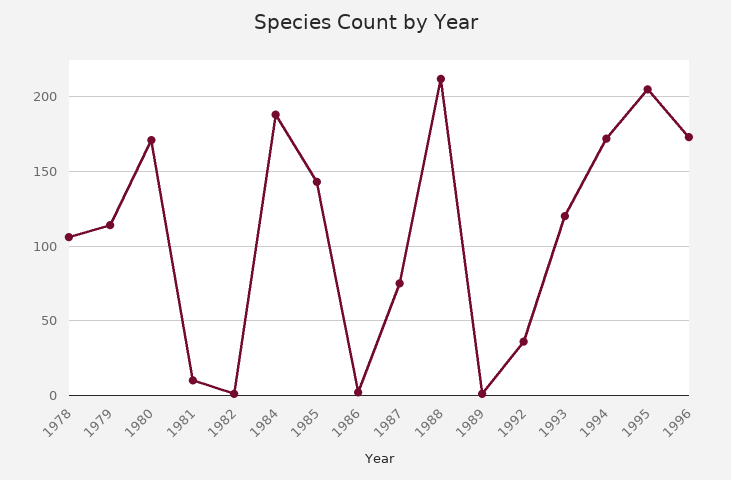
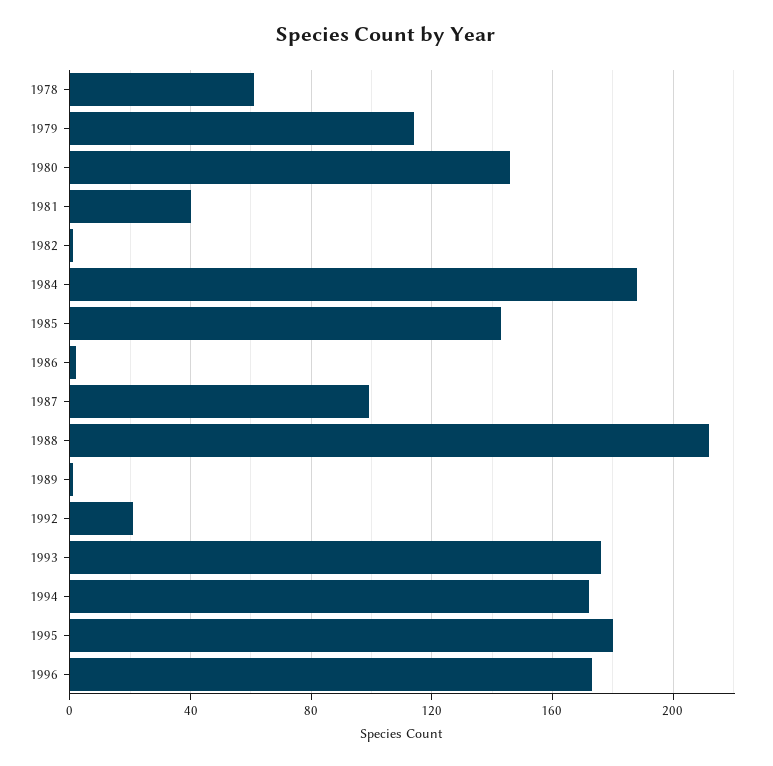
  {
-   "1978": 105,
+   "1978": 60,
    "1979": 115,
-   "1980": 170,
+   "1980": 145,
-   "1981": 10,
+   "1981": 40,
    "1982": 0,
    "1984": 190,
    "1985": 145,
    "1986": 0,
-   "1987": 75,
+   "1987": 100,
    "1988": 210,
    "1989": 0,
-   "1992": 35,
+   "1992": 20,
-   "1993": 120,
+   "1993": 175,
    "1994": 170,
-   "1995": 205,
+   "1995": 180,
    "1996": 175
  }

